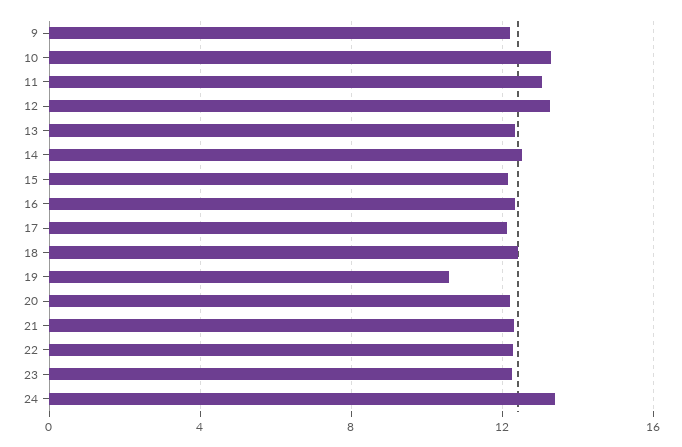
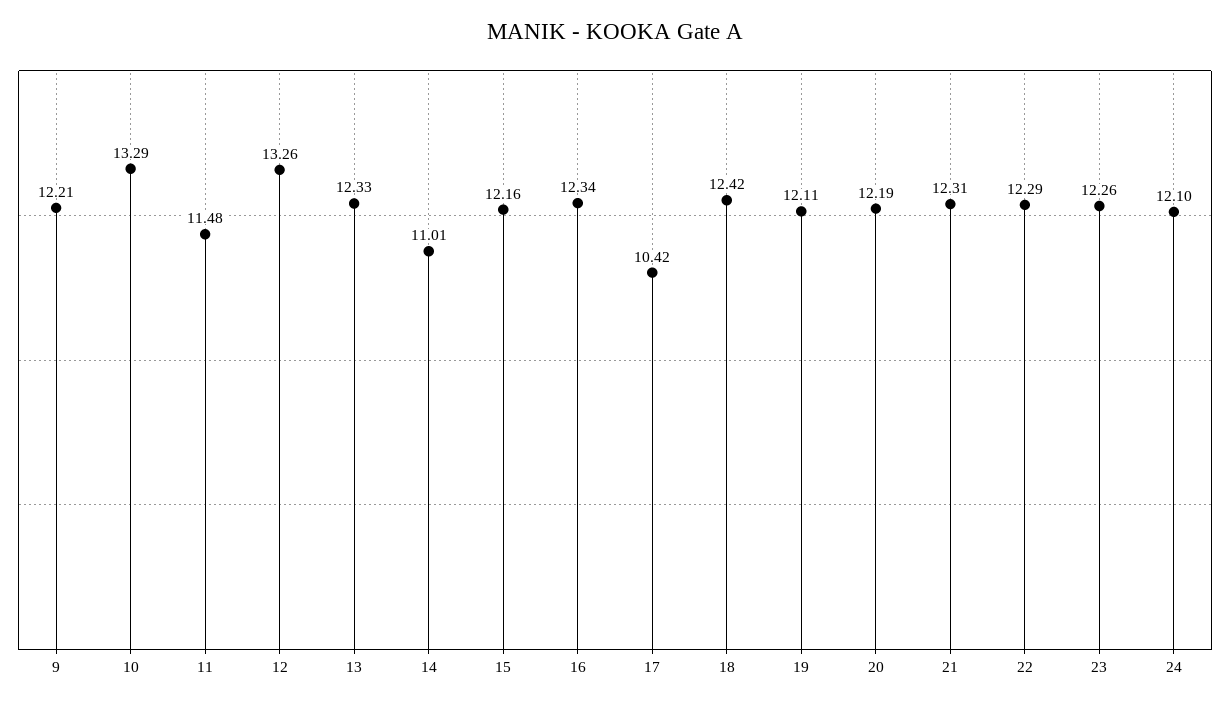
  {
    "9": 12.21,
    "10": 13.29,
-   "11": 13,
+   "11": 11.48,
    "12": 13.26,
    "13": 12.33,
-   "14": 12.5,
+   "14": 11.01,
    "15": 12.16,
    "16": 12.34,
-   "17": 12,
+   "17": 10.42,
    "18": 12.42,
-   "19": 10.5,
+   "19": 12.11,
    "20": 12.19,
    "21": 12.31,
    "22": 12.29,
    "23": 12.26,
-   "24": 13.5
+   "24": 12.1
  }

